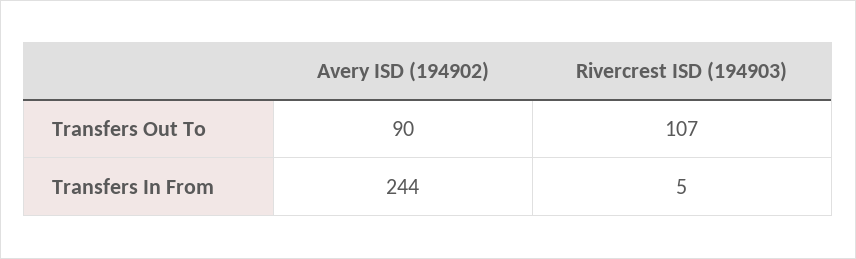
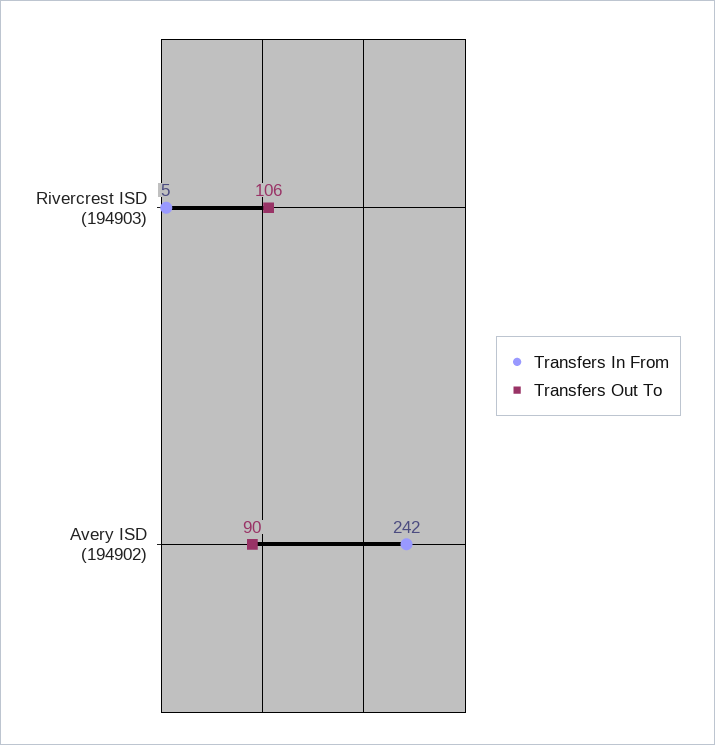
  {
    "Transfers Out To": {
      "Avery ISD (194902)": 90,
-     "Rivercrest ISD (194903)": 107
+     "Rivercrest ISD (194903)": 106
    },
    "Transfers In From": {
-     "Avery ISD (194902)": 244,
+     "Avery ISD (194902)": 242,
      "Rivercrest ISD (194903)": 5
    }
  }

